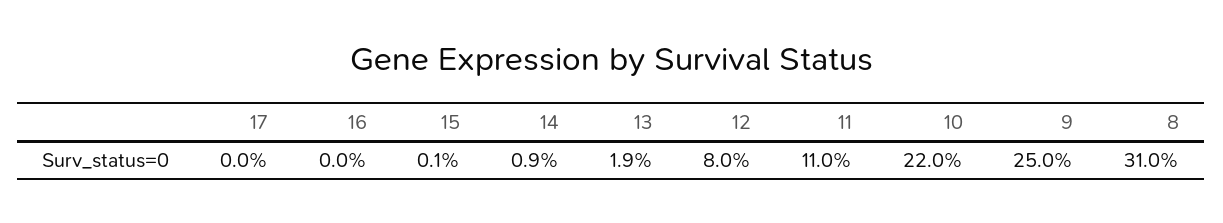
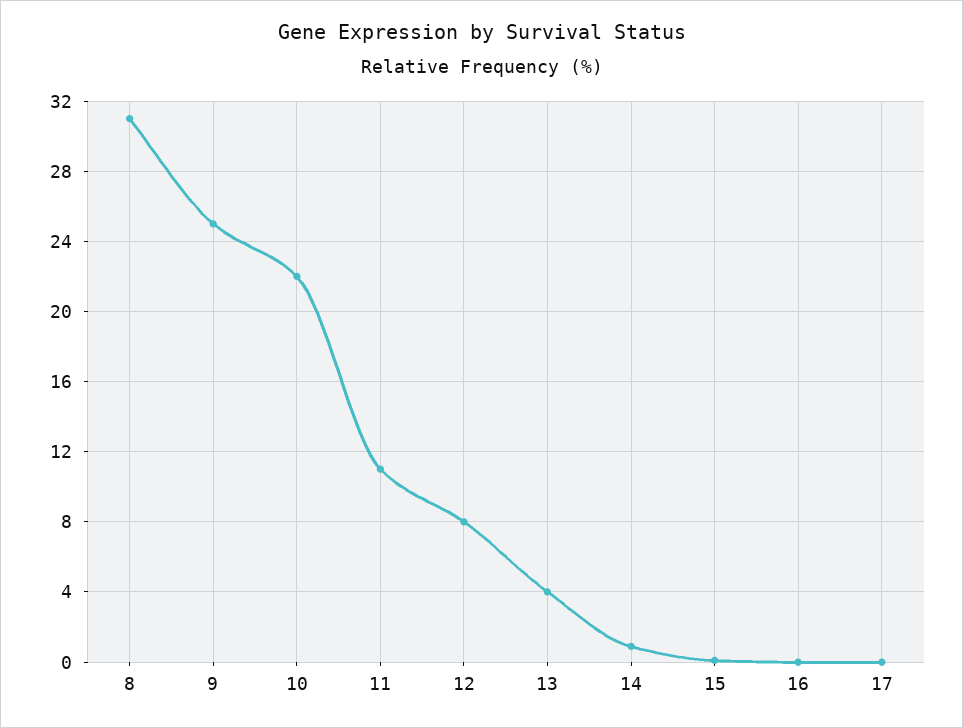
  {
    "17": 0,
    "16": 0,
    "15": 0.1,
    "14": 0.9,
-   "13": 1.9,
+   "13": 4,
    "12": 8,
    "11": 11,
    "10": 22,
    "9": 25,
    "8": 31
  }

